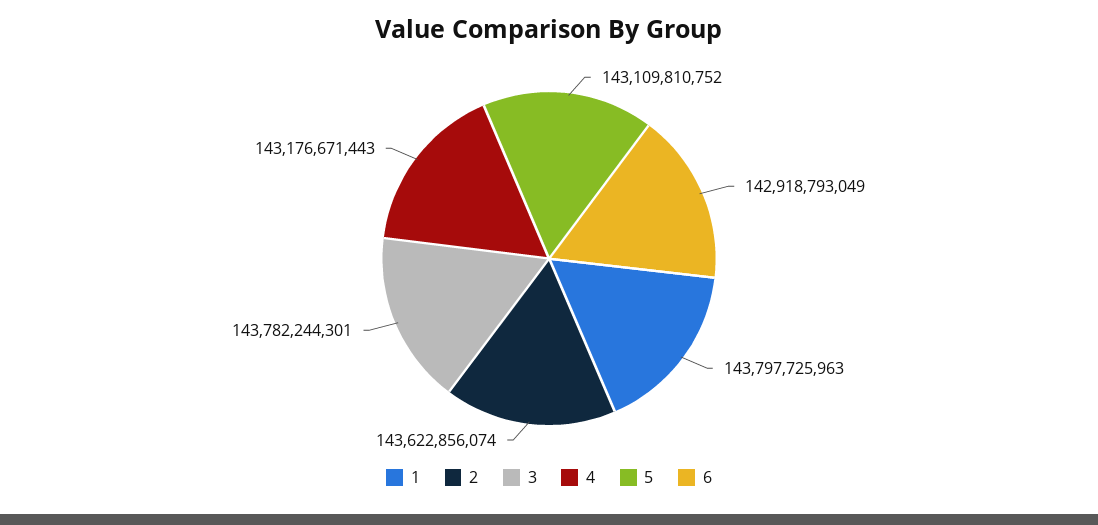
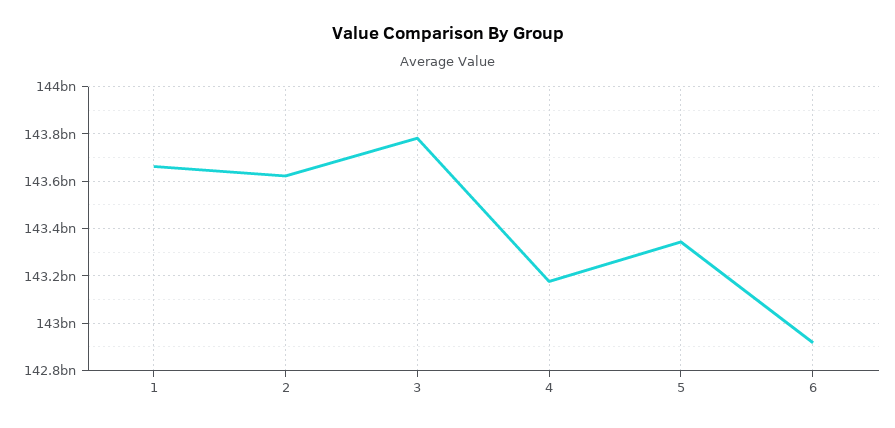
  {
-   "1": 143797725963,
+   "1": 143650000000,
    "2": 143622856074,
    "3": 143782244301,
    "4": 143176671443,
-   "5": 143109810752,
+   "5": 143350000000,
    "6": 142918793049
  }

